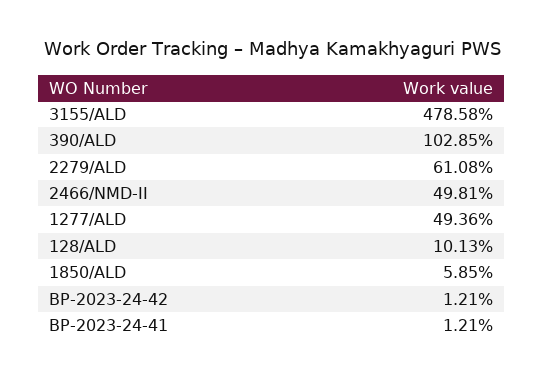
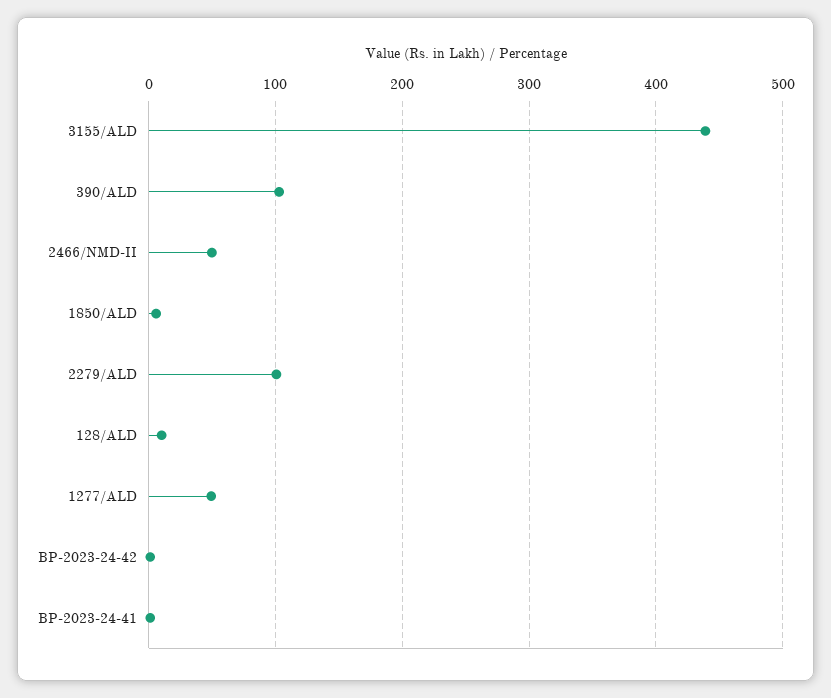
  {
-   "3155/ALD": 478.58,
+   "3155/ALD": 440,
    "390/ALD": 102.85,
-   "2279/ALD": 61.08,
+   "2279/ALD": 100,
    "2466/NMD-II": 49.81,
    "1277/ALD": 49.36,
    "128/ALD": 10.13,
    "1850/ALD": 5.85,
    "BP-2023-24-42": 1.21,
    "BP-2023-24-41": 1.21
  }

